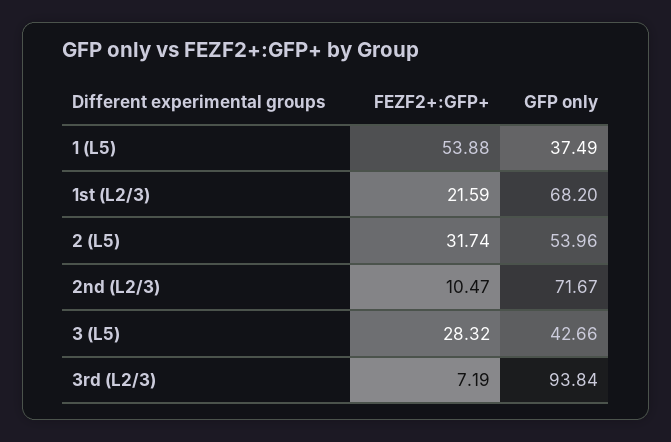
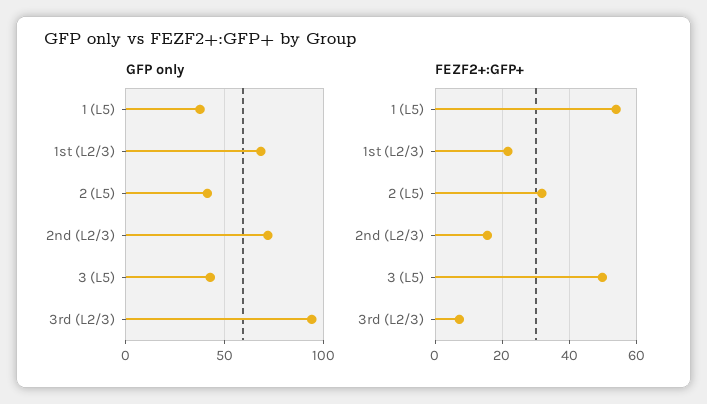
  {
    "FEZF2+:GFP+": {
      "1 (L5)": 53.88,
      "1st (L2/3)": 21.59,
      "2 (L5)": 31.74,
-     "2nd (L2/3)": 10.47,
+     "2nd (L2/3)": 16,
-     "3 (L5)": 28.32,
+     "3 (L5)": 50,
      "3rd (L2/3)": 7.19
    },
    "GFP only": {
      "1 (L5)": 37.49,
      "1st (L2/3)": 68.2,
-     "2 (L5)": 53.96,
+     "2 (L5)": 40,
      "2nd (L2/3)": 71.67,
      "3 (L5)": 42.66,
      "3rd (L2/3)": 93.84
    }
  }

